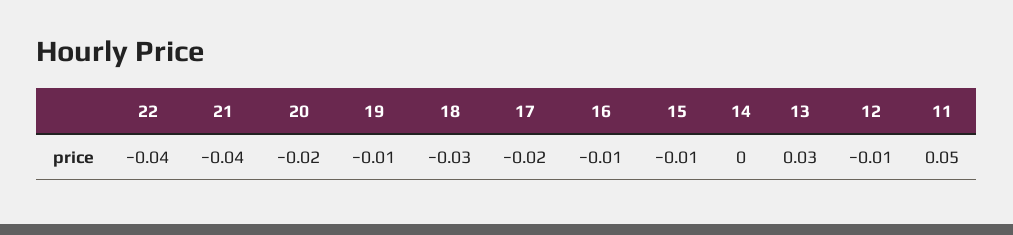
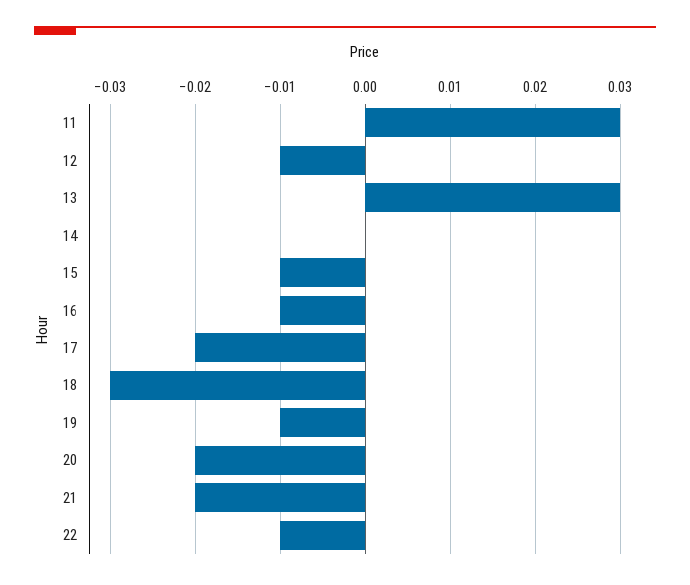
  {
-   "22": -0.04,
+   "22": -0.01,
-   "21": -0.04,
+   "21": -0.02,
    "20": -0.02,
    "19": -0.01,
    "18": -0.03,
    "17": -0.02,
    "16": -0.01,
    "15": -0.01,
    "14": 0,
    "13": 0.03,
    "12": -0.01,
-   "11": 0.05
+   "11": 0.03
  }

